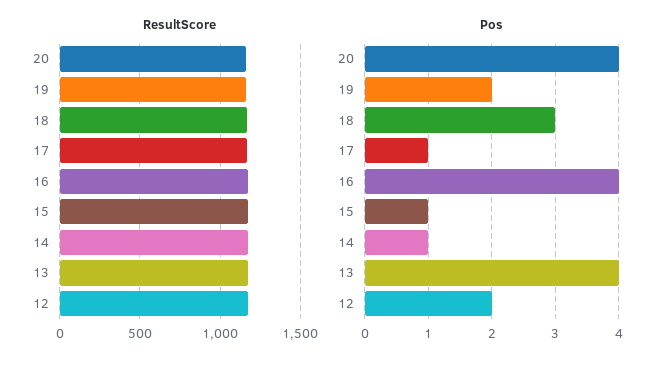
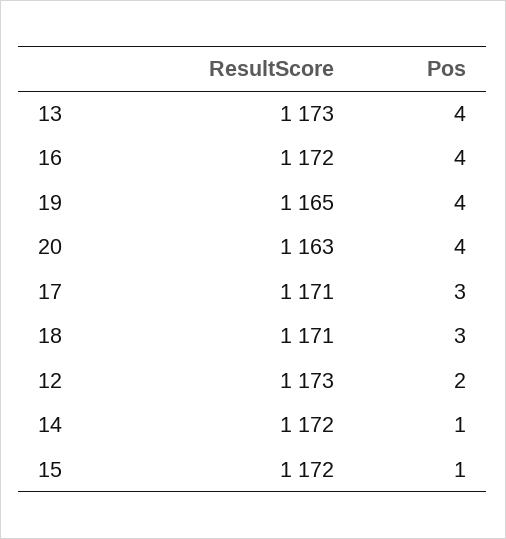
  {
    "ResultScore": {
      "20": 1163,
      "19": 1165,
      "18": 1171,
      "17": 1171,
      "16": 1172,
      "15": 1172,
      "14": 1172,
      "13": 1173,
      "12": 1173
    },
    "Pos": {
      "20": 4,
-     "19": 2,
+     "19": 4,
      "18": 3,
-     "17": 1,
+     "17": 3,
      "16": 4,
      "15": 1,
      "14": 1,
      "13": 4,
      "12": 2
    }
  }

